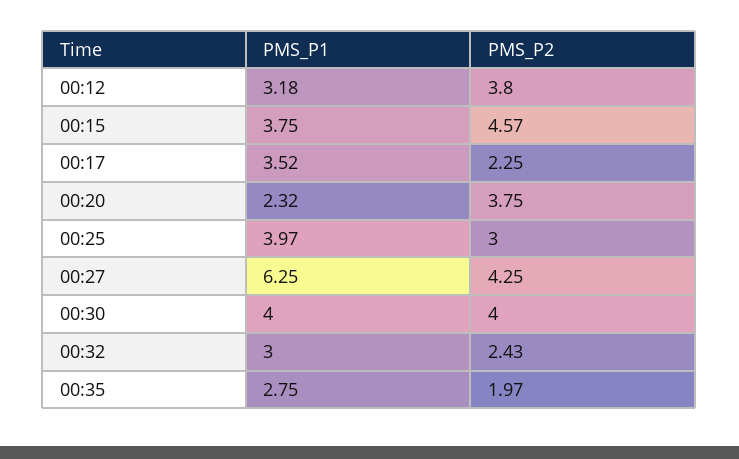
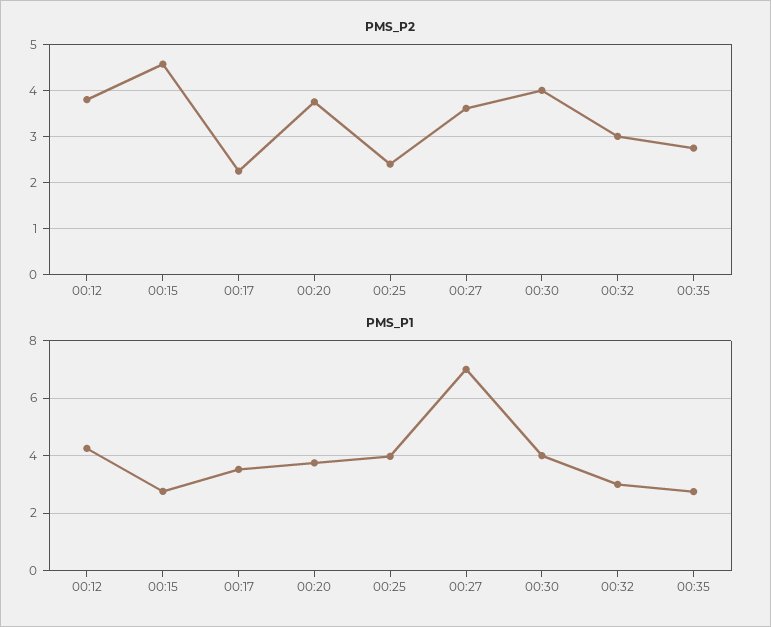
  {
    "PMS_P1": {
-     "00:12": 3.18,
+     "00:12": 4.25,
-     "00:15": 3.75,
+     "00:15": 2.75,
      "00:17": 3.52,
-     "00:20": 2.32,
+     "00:20": 3.75,
      "00:25": 3.97,
-     "00:27": 6.25,
+     "00:27": 7,
      "00:30": 4,
      "00:32": 3,
      "00:35": 2.75
    },
    "PMS_P2": {
      "00:12": 3.8,
      "00:15": 4.57,
      "00:17": 2.25,
      "00:20": 3.75,
-     "00:25": 3,
+     "00:25": 2.4,
-     "00:27": 4.25,
+     "00:27": 3.6,
      "00:30": 4,
-     "00:32": 2.43,
+     "00:32": 3,
-     "00:35": 1.97
+     "00:35": 2.8
    }
  }

